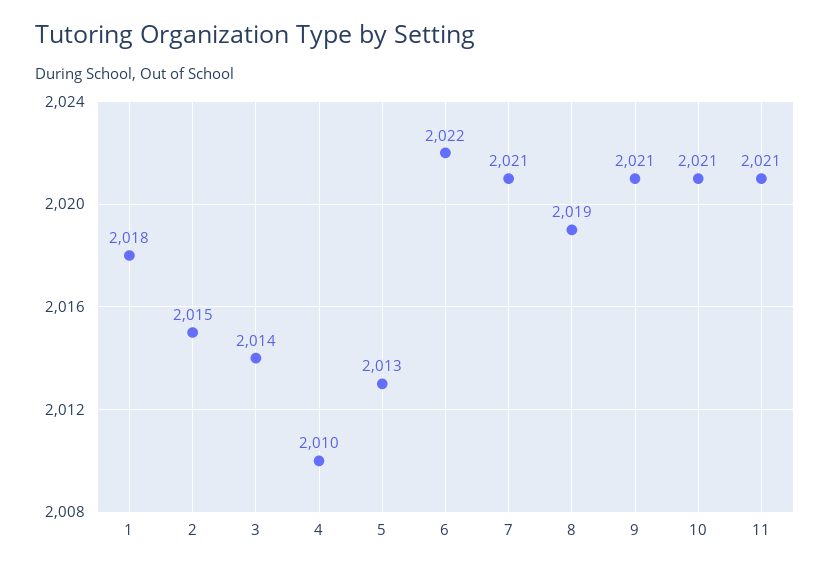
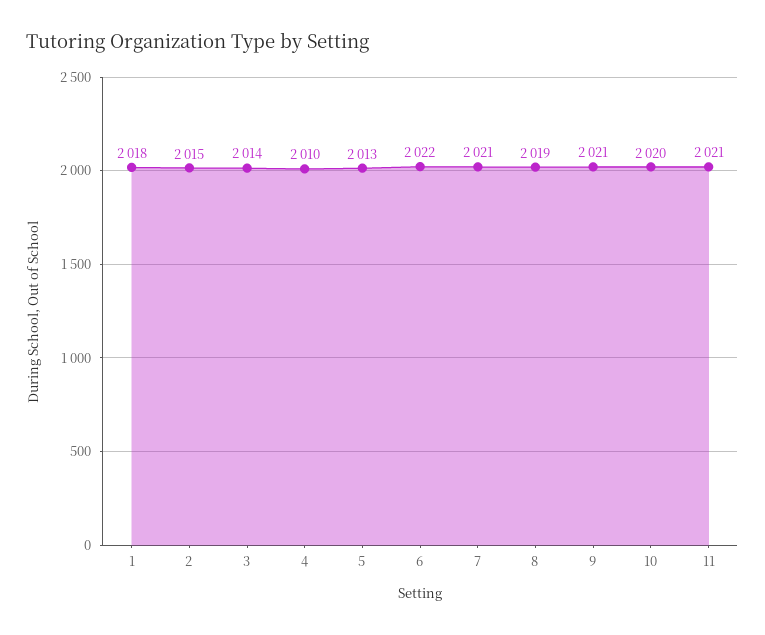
  {
    "1": 2018,
    "2": 2015,
    "3": 2014,
    "4": 2010,
    "5": 2013,
    "6": 2022,
    "7": 2021,
    "8": 2019,
    "9": 2021,
-   "10": 2021,
+   "10": 2020,
    "11": 2021
  }

